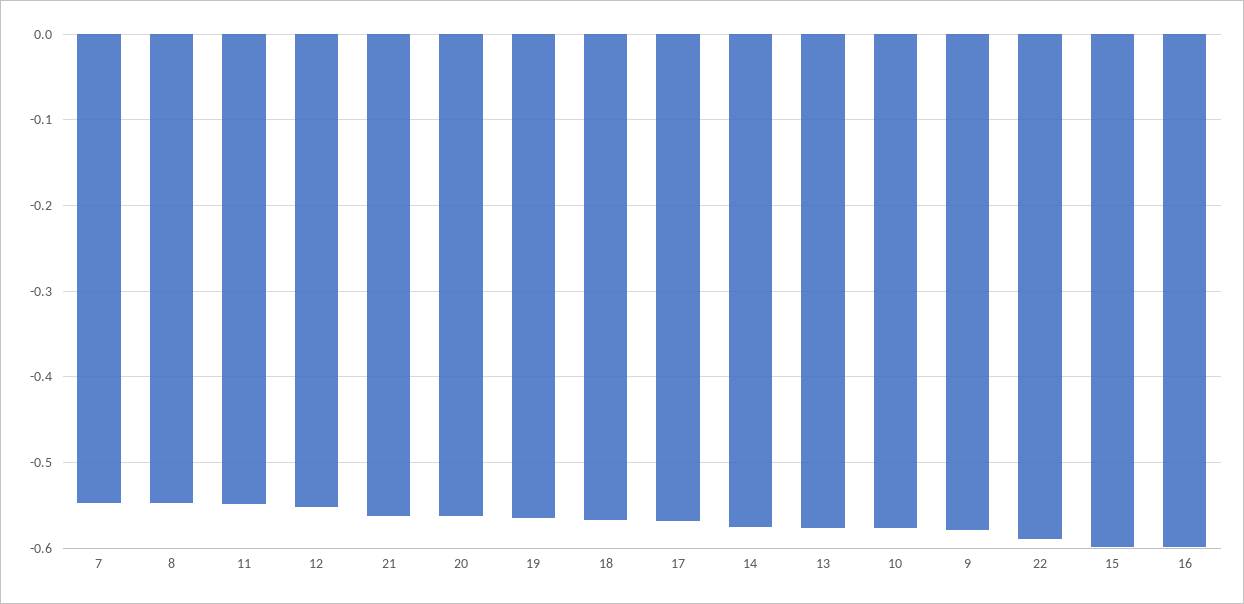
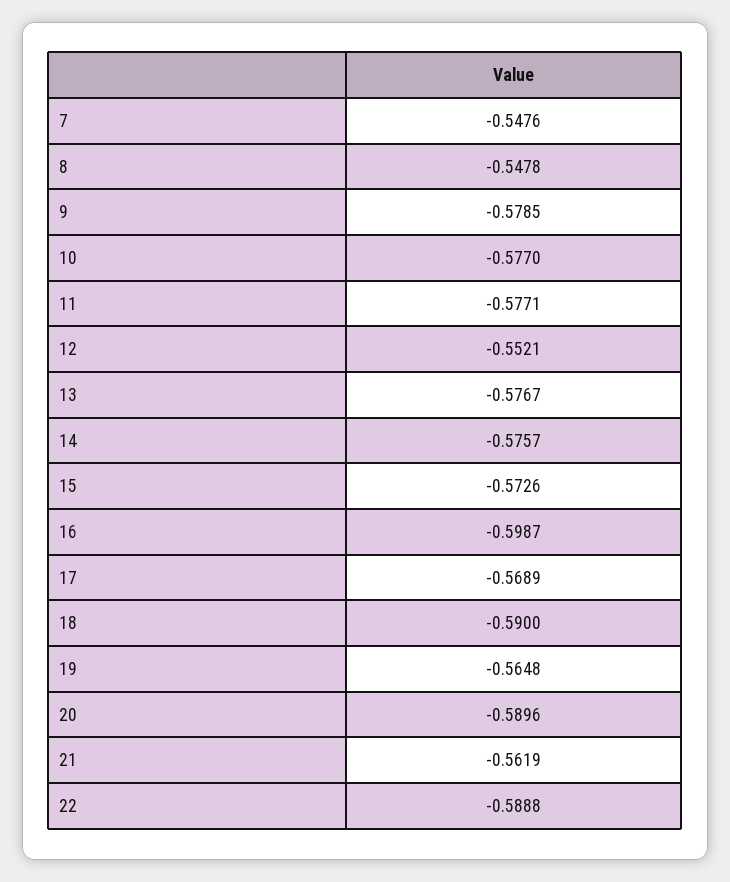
  {
    "7": -0.5476,
    "8": -0.5478,
-   "11": -0.55,
+   "11": -0.5771,
    "12": -0.5521,
    "21": -0.5619,
-   "20": -0.56,
+   "20": -0.5896,
    "19": -0.5648,
-   "18": -0.57,
+   "18": -0.59,
    "17": -0.5689,
    "14": -0.5757,
    "13": -0.5767,
    "10": -0.577,
    "9": -0.5785,
    "22": -0.5888,
-   "15": -0.6,
+   "15": -0.5726,
    "16": -0.5987
  }

